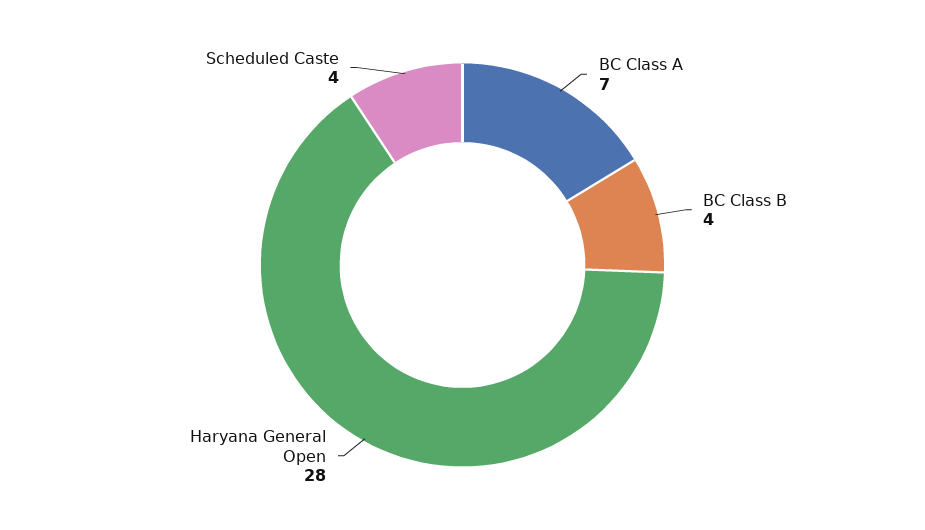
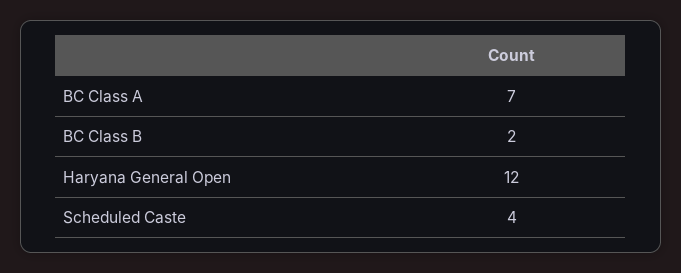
  {
    "BC Class A": 7,
-   "BC Class B": 4,
+   "BC Class B": 2,
-   "Haryana General Open": 28,
+   "Haryana General Open": 12,
    "Scheduled Caste": 4
  }

